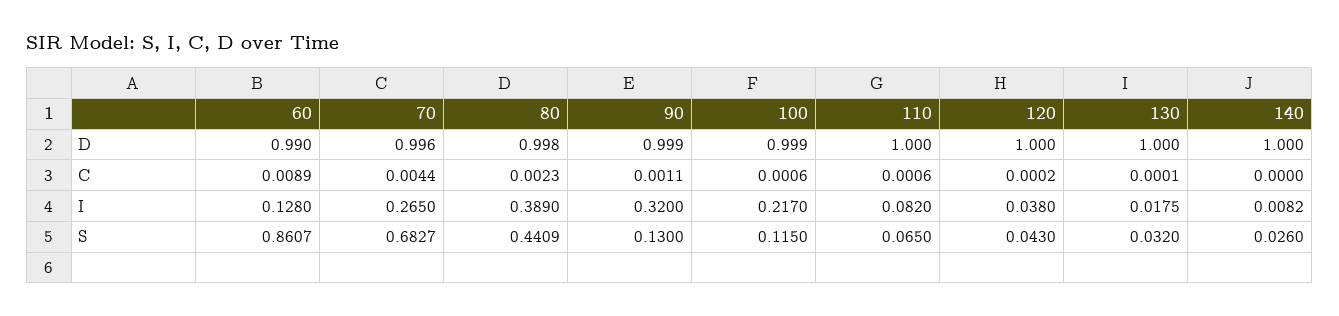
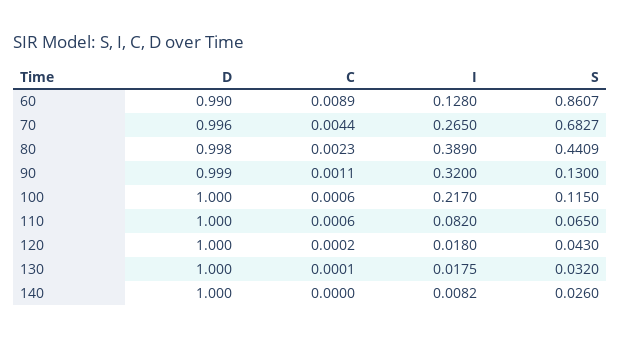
  {
    "60": {
      "D": 0.99,
      "C": 0.0089,
      "I": 0.128,
      "S": 0.8607
    },
    "70": {
      "D": 0.996,
      "C": 0.0044,
      "I": 0.265,
      "S": 0.6827
    },
    "80": {
      "D": 0.998,
      "C": 0.0023,
      "I": 0.389,
      "S": 0.4409
    },
    "90": {
      "D": 0.999,
      "C": 0.0011,
      "I": 0.32,
      "S": 0.13
    },
    "100": {
-     "D": 0.999,
+     "D": 1,
      "C": 0.0006,
      "I": 0.217,
      "S": 0.115
    },
    "110": {
      "D": 1,
      "C": 0.0006,
      "I": 0.082,
      "S": 0.065
    },
    "120": {
      "D": 1,
      "C": 0.0002,
-     "I": 0.038,
+     "I": 0.018,
      "S": 0.043
    },
    "130": {
      "D": 1,
      "C": 0.0001,
      "I": 0.0175,
      "S": 0.032
    },
    "140": {
      "D": 1,
      "C": 0,
      "I": 0.0082,
      "S": 0.026
    }
  }

